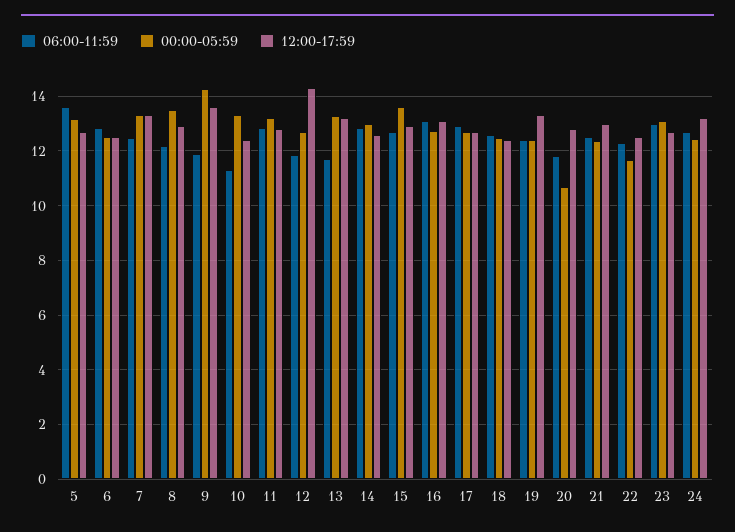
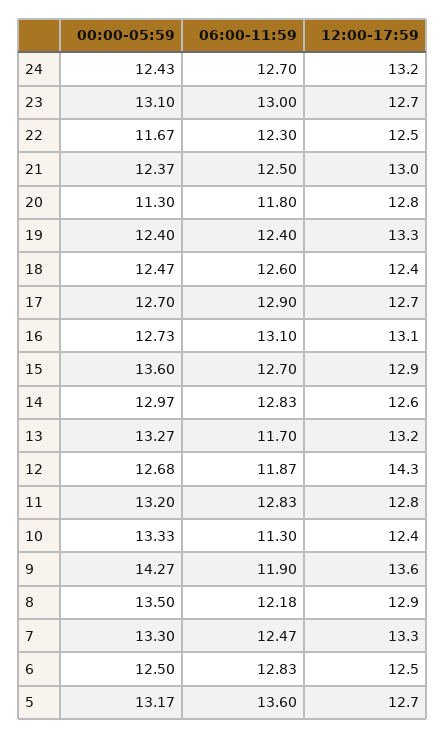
  {
    "06:00-11:59": {
      "5": 13.6,
      "6": 12.83,
      "7": 12.47,
      "8": 12.18,
      "9": 11.9,
      "10": 11.3,
      "11": 12.83,
      "12": 11.87,
      "13": 11.7,
      "14": 12.83,
      "15": 12.7,
      "16": 13.1,
      "17": 12.9,
      "18": 12.6,
      "19": 12.4,
      "20": 11.8,
      "21": 12.5,
      "22": 12.3,
      "23": 13,
      "24": 12.7
    },
    "00:00-05:59": {
      "5": 13.17,
      "6": 12.5,
      "7": 13.3,
      "8": 13.5,
      "9": 14.27,
      "10": 13.33,
      "11": 13.2,
      "12": 12.68,
      "13": 13.27,
      "14": 12.97,
      "15": 13.6,
      "16": 12.73,
      "17": 12.7,
      "18": 12.47,
      "19": 12.4,
-     "20": 10.75,
+     "20": 11.3,
      "21": 12.37,
      "22": 11.67,
      "23": 13.1,
      "24": 12.43
    },
    "12:00-17:59": {
      "5": 12.7,
      "6": 12.5,
      "7": 13.3,
      "8": 12.9,
      "9": 13.6,
      "10": 12.4,
      "11": 12.8,
      "12": 14.3,
      "13": 13.2,
      "14": 12.6,
      "15": 12.9,
      "16": 13.1,
      "17": 12.7,
      "18": 12.4,
      "19": 13.3,
      "20": 12.8,
      "21": 13,
      "22": 12.5,
      "23": 12.7,
      "24": 13.2
    }
  }

